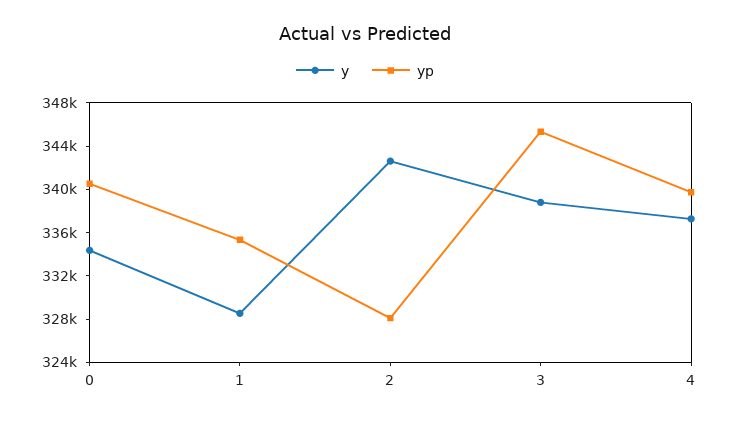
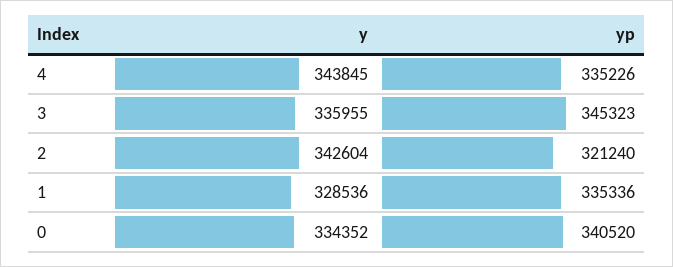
  {
    "y": {
      "0": 334352,
      "1": 328536,
      "2": 342604,
-     "3": 339000,
+     "3": 335955,
-     "4": 337000
+     "4": 343845
    },
    "yp": {
      "0": 340520,
      "1": 335336,
-     "2": 328000,
+     "2": 321240,
      "3": 345323,
-     "4": 340000
+     "4": 335226
    }
  }

